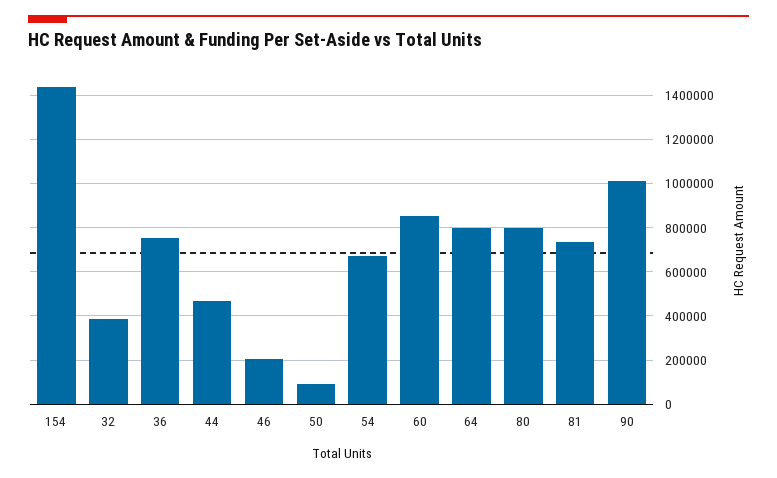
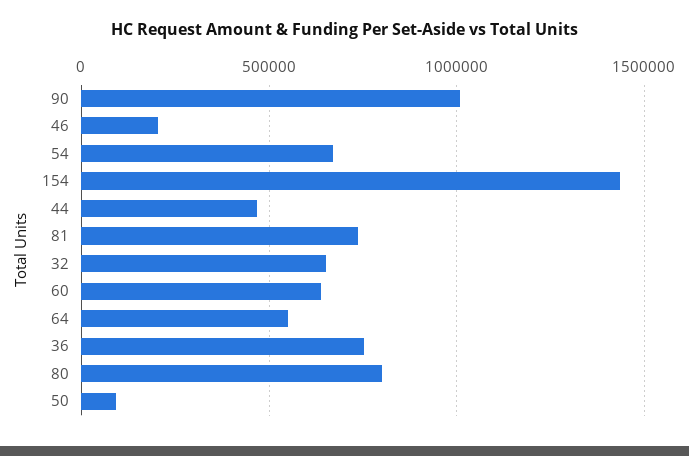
  {
    "154": 1450000,
-   "32": 400000,
+   "32": 650000,
    "36": 750000,
    "44": 450000,
    "46": 200000,
    "50": 100000,
    "54": 650000,
-   "60": 850000,
+   "60": 650000,
-   "64": 800000,
+   "64": 550000,
    "80": 800000,
    "81": 750000,
    "90": 1000000
  }

